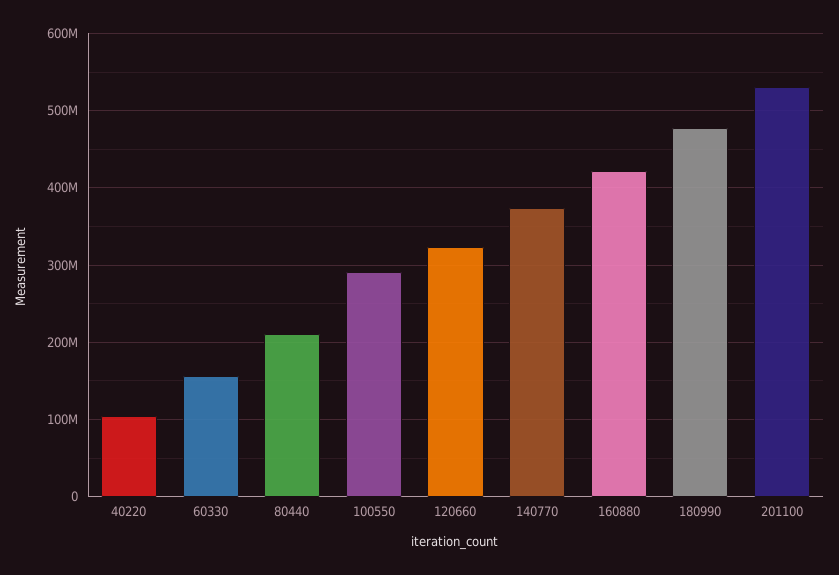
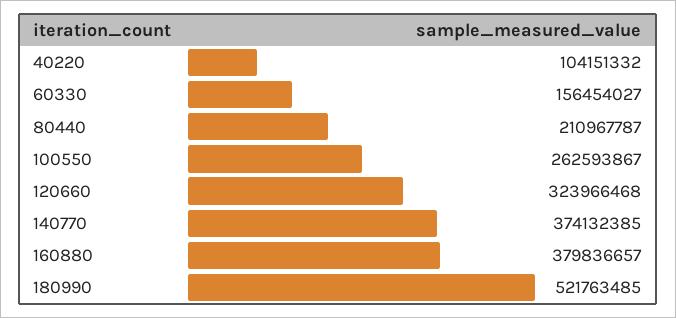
  {
    "40220": 104151332,
    "60330": 156454027,
    "80440": 210967787,
-   "100550": 290000000,
+   "100550": 262593867,
    "120660": 323966468,
    "140770": 374132385,
-   "160880": 420000000,
+   "160880": 379836657,
-   "180990": 480000000,
+   "180990": 521763485
-   "201100": 530000000
  }

